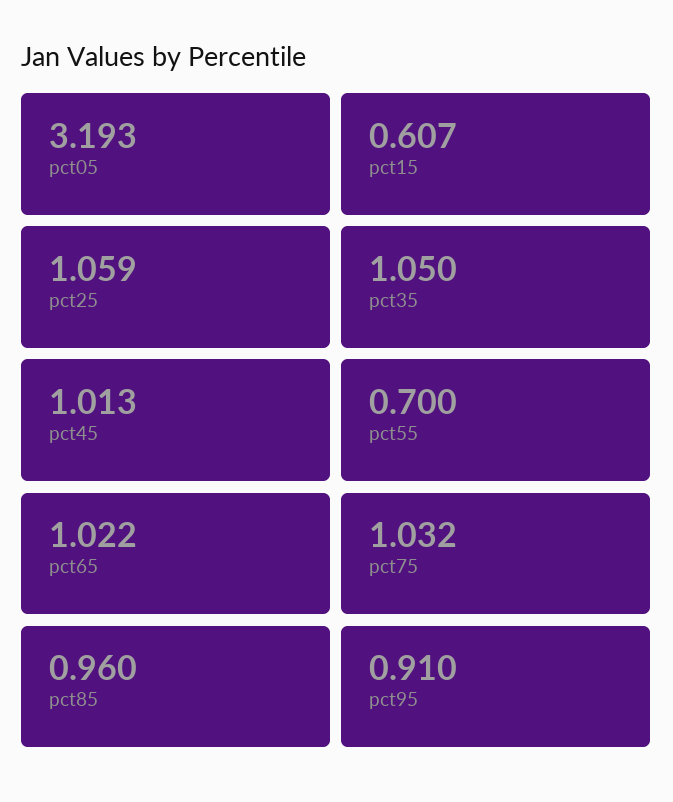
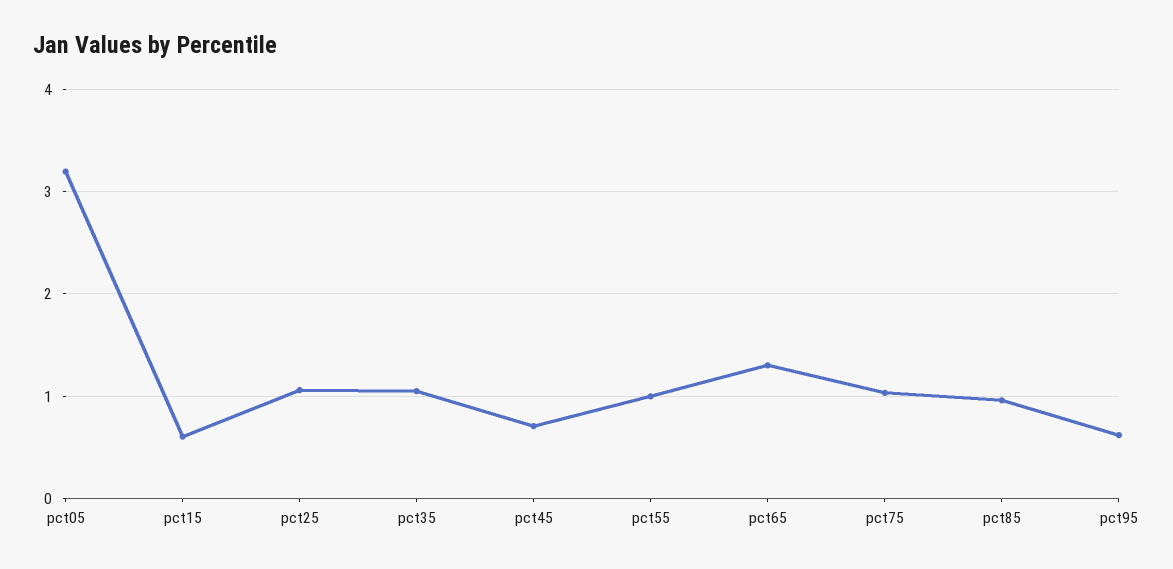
  {
    "pct05": 3.193,
    "pct15": 0.607,
    "pct25": 1.059,
    "pct35": 1.05,
-   "pct45": 1.013,
+   "pct45": 0.7,
-   "pct55": 0.7,
+   "pct55": 1,
-   "pct65": 1.022,
+   "pct65": 1.3,
    "pct75": 1.032,
    "pct85": 0.96,
-   "pct95": 0.91
+   "pct95": 0.6
  }

